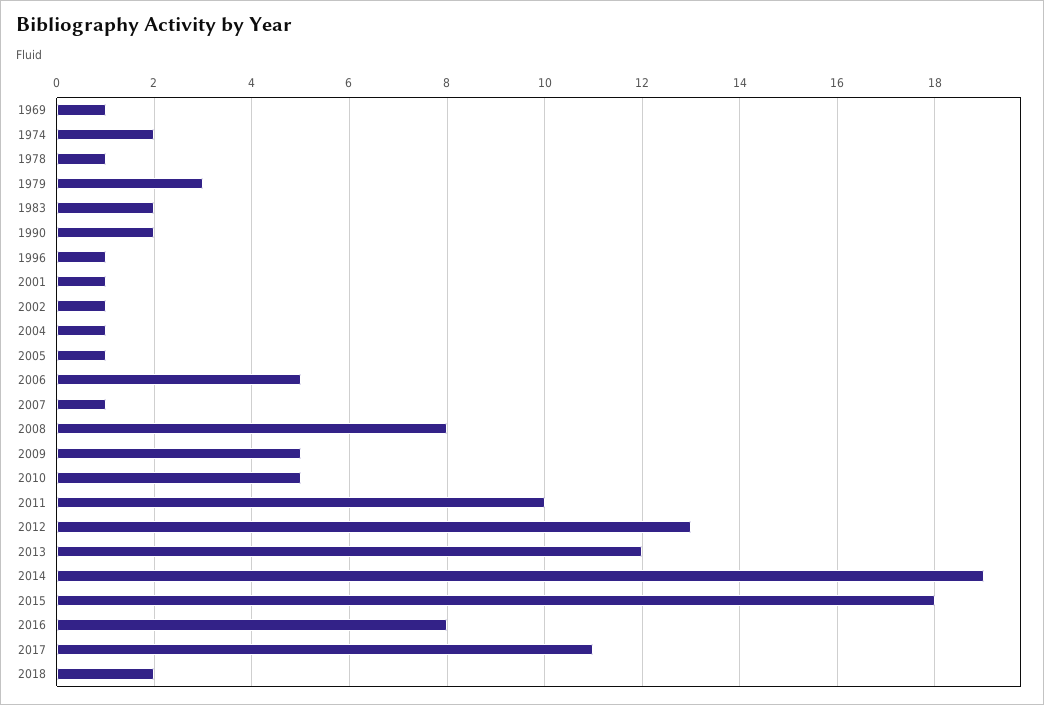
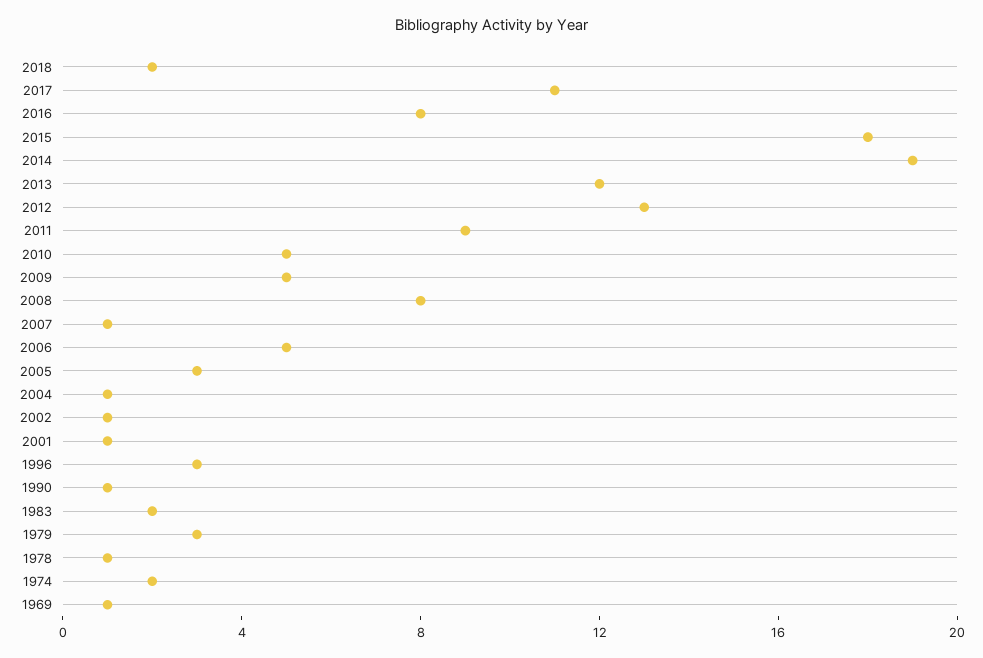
  {
    "1969": 1,
    "1974": 2,
    "1978": 1,
    "1979": 3,
    "1983": 2,
-   "1990": 2,
+   "1990": 1,
-   "1996": 1,
+   "1996": 3,
    "2001": 1,
    "2002": 1,
    "2004": 1,
-   "2005": 1,
+   "2005": 3,
    "2006": 5,
    "2007": 1,
    "2008": 8,
    "2009": 5,
    "2010": 5,
-   "2011": 10,
+   "2011": 9,
    "2012": 13,
    "2013": 12,
    "2014": 19,
    "2015": 18,
    "2016": 8,
    "2017": 11,
    "2018": 2
  }

